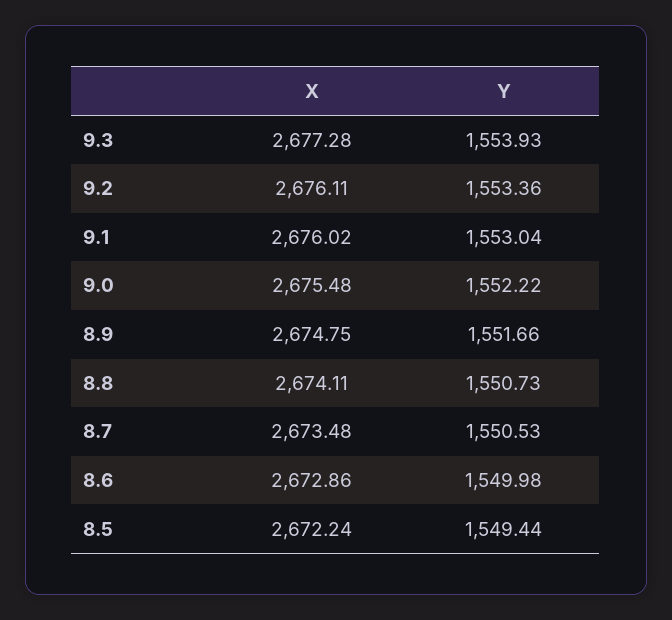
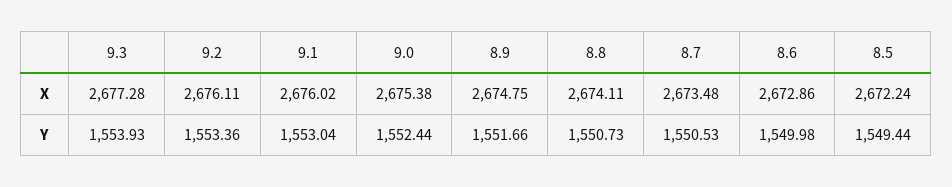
  {
    "X": {
      "9.3": 2677.28,
      "9.2": 2676.11,
      "9.1": 2676.02,
-     "9.0": 2675.48,
+     "9.0": 2675.38,
      "8.9": 2674.75,
      "8.8": 2674.11,
      "8.7": 2673.48,
      "8.6": 2672.86,
      "8.5": 2672.24
    },
    "Y": {
      "9.3": 1553.93,
      "9.2": 1553.36,
      "9.1": 1553.04,
-     "9.0": 1552.22,
+     "9.0": 1552.44,
      "8.9": 1551.66,
      "8.8": 1550.73,
      "8.7": 1550.53,
      "8.6": 1549.98,
      "8.5": 1549.44
    }
  }

